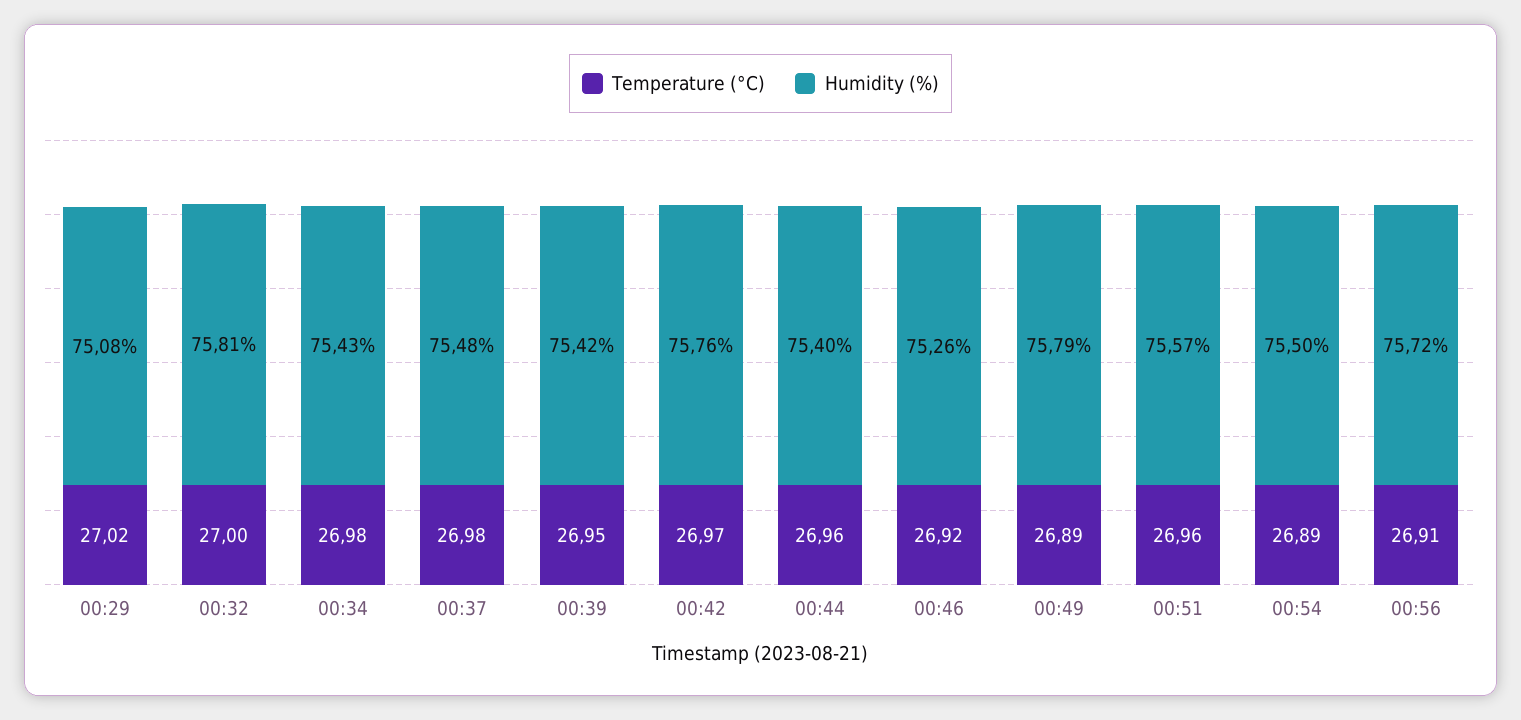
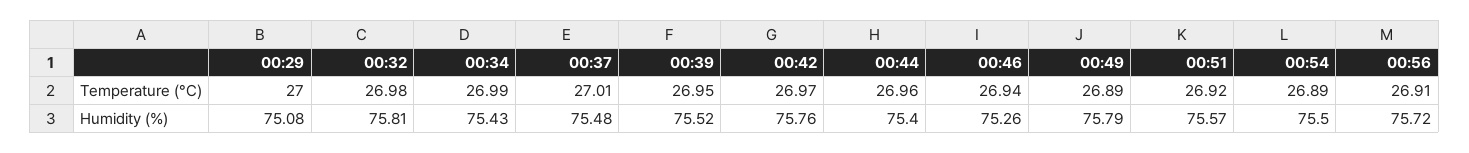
  {
    "Temperature (°C)": {
-     "00:29": 27.02,
+     "00:29": 27,
-     "00:32": 27,
+     "00:32": 26.98,
-     "00:34": 26.98,
+     "00:34": 26.99,
-     "00:37": 26.98,
+     "00:37": 27.01,
      "00:39": 26.95,
      "00:42": 26.97,
      "00:44": 26.96,
-     "00:46": 26.92,
+     "00:46": 26.94,
      "00:49": 26.89,
-     "00:51": 26.96,
+     "00:51": 26.92,
      "00:54": 26.89,
      "00:56": 26.91
    },
    "Humidity (%)": {
      "00:29": 75.08,
      "00:32": 75.81,
      "00:34": 75.43,
      "00:37": 75.48,
-     "00:39": 75.42,
+     "00:39": 75.52,
      "00:42": 75.76,
      "00:44": 75.4,
      "00:46": 75.26,
      "00:49": 75.79,
      "00:51": 75.57,
      "00:54": 75.5,
      "00:56": 75.72
    }
  }

